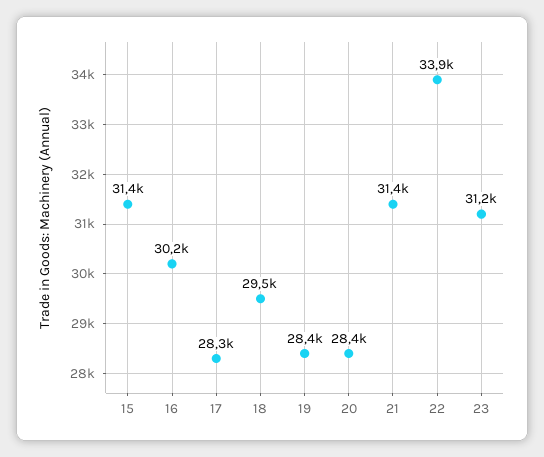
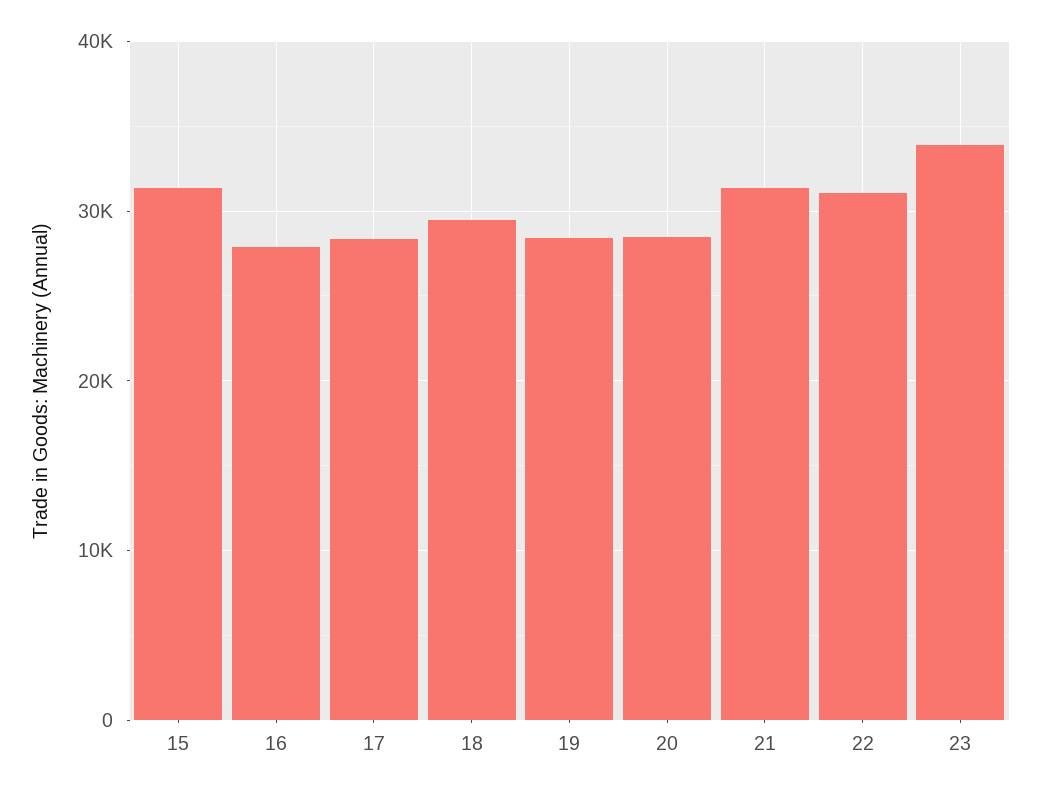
  {
    "15": 31400,
-   "16": 30200,
+   "16": 28000,
    "17": 28300,
    "18": 29500,
    "19": 28400,
    "20": 28400,
    "21": 31400,
-   "22": 33900,
+   "22": 31000,
-   "23": 31200
+   "23": 34000
  }

